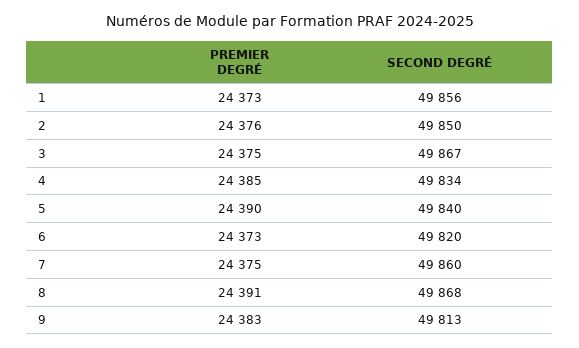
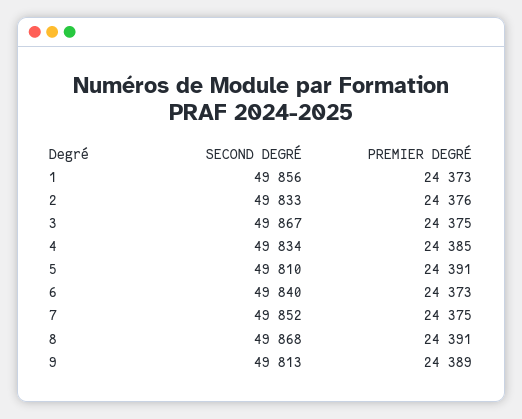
  {
    "PREMIER DEGRÉ": {
      "1": 24373,
      "2": 24376,
      "3": 24375,
      "4": 24385,
-     "5": 24390,
+     "5": 24391,
      "6": 24373,
      "7": 24375,
      "8": 24391,
-     "9": 24383
+     "9": 24389
    },
    "SECOND DEGRÉ": {
      "1": 49856,
-     "2": 49850,
+     "2": 49833,
      "3": 49867,
      "4": 49834,
-     "5": 49840,
+     "5": 49810,
-     "6": 49820,
+     "6": 49840,
-     "7": 49860,
+     "7": 49852,
      "8": 49868,
      "9": 49813
    }
  }

